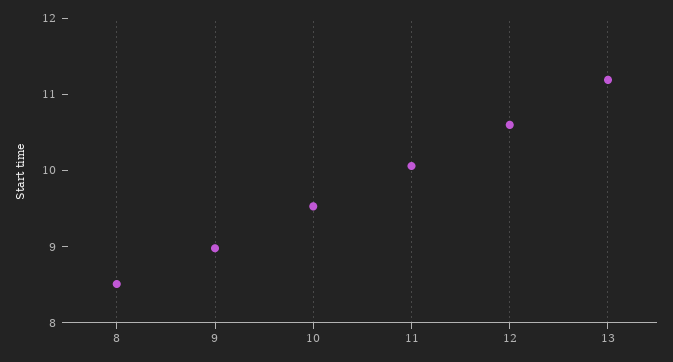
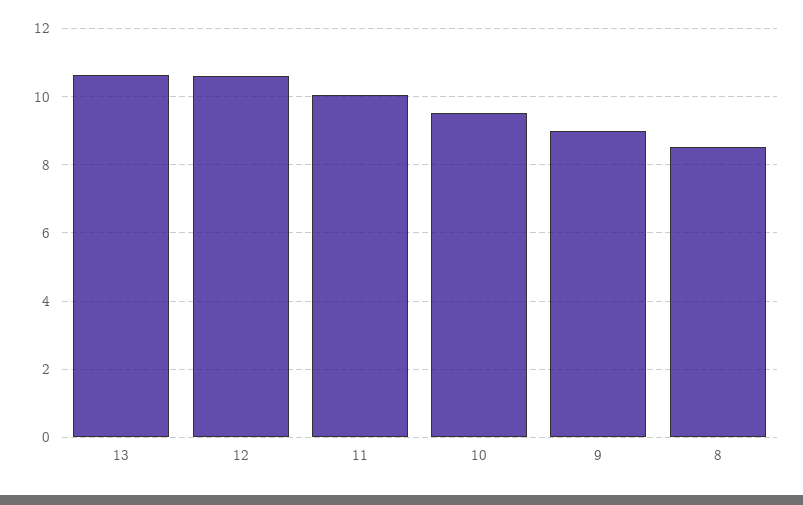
  {
    "8": 8.6,
    "9": 9,
    "10": 9.6,
    "11": 10,
    "12": 10.6,
-   "13": 11.2
+   "13": 10.6
  }

